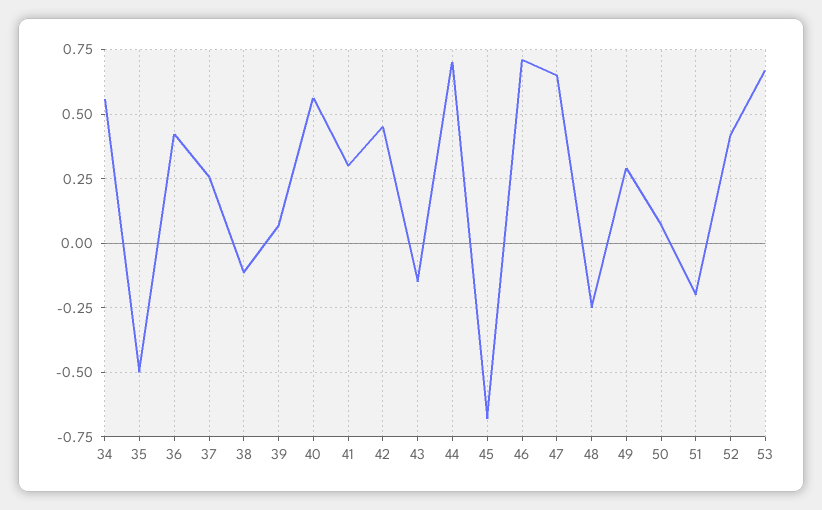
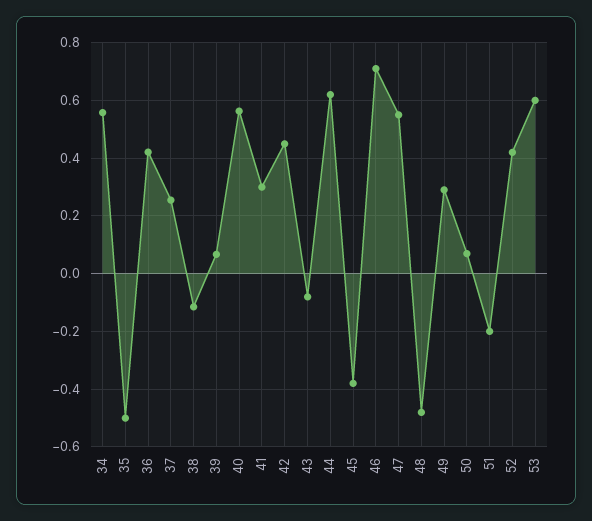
  {
    "34": 0.55,
    "35": -0.5,
    "36": 0.425,
    "37": 0.25,
    "38": -0.125,
    "39": 0.075,
    "40": 0.575,
    "41": 0.3,
    "42": 0.45,
-   "43": -0.15,
+   "43": -0.075,
-   "44": 0.7,
+   "44": 0.625,
-   "45": -0.675,
+   "45": -0.375,
    "46": 0.7,
-   "47": 0.65,
+   "47": 0.55,
-   "48": -0.25,
+   "48": -0.475,
    "49": 0.3,
    "50": 0.075,
    "51": -0.2,
    "52": 0.425,
-   "53": 0.675
+   "53": 0.6
  }

